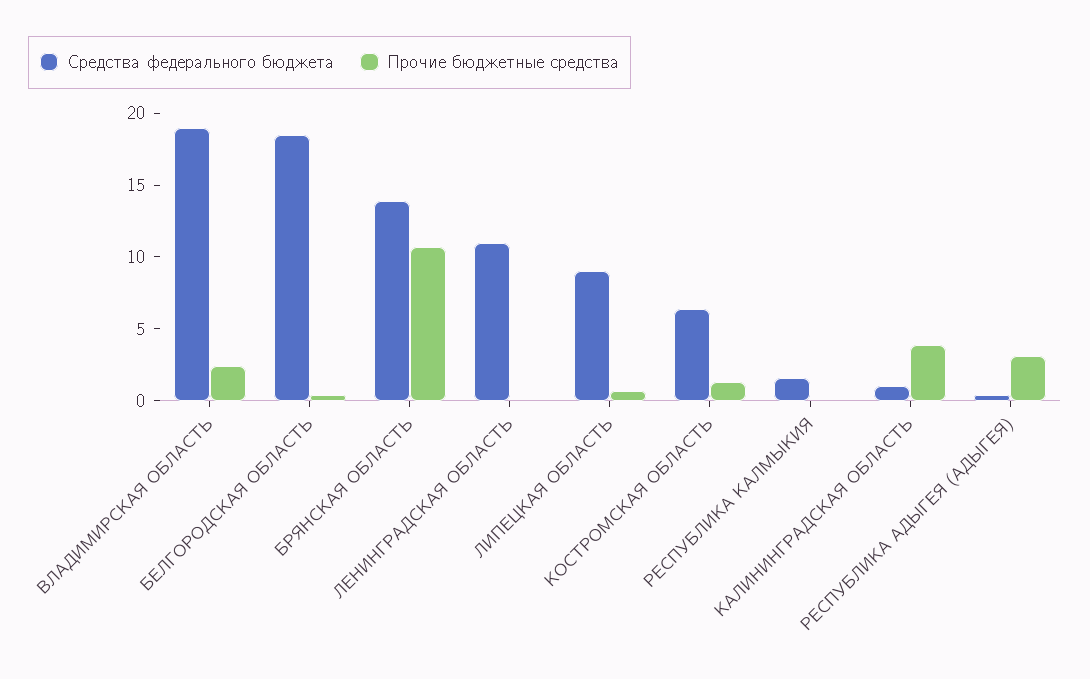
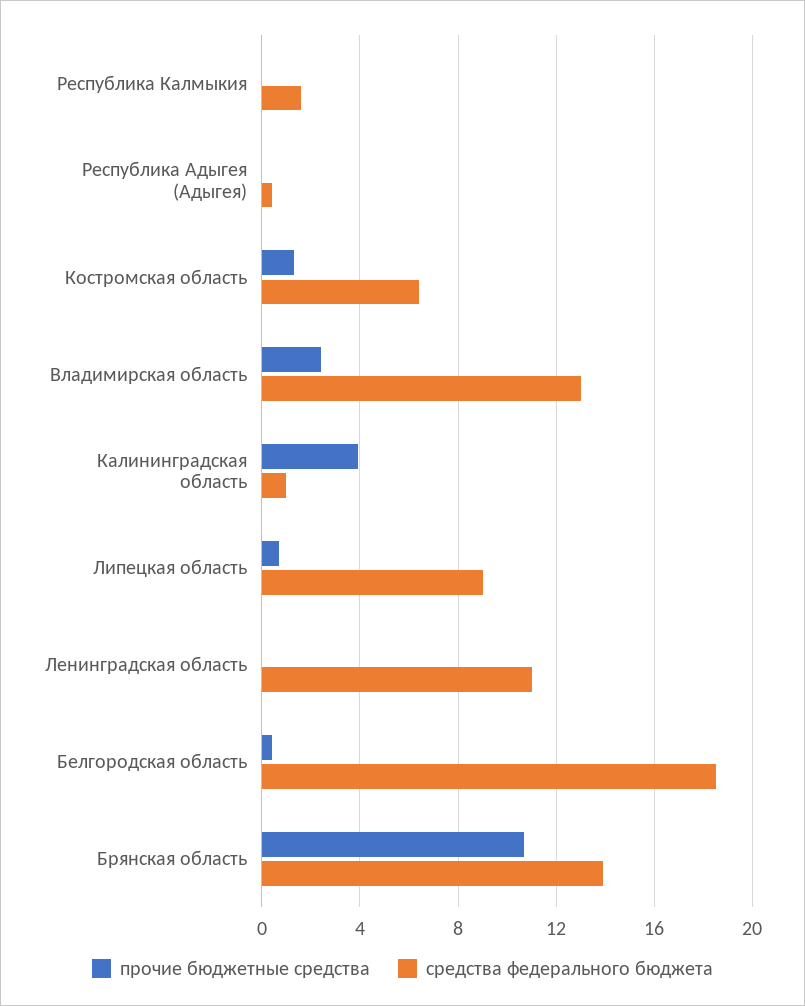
  {
    "Средства федерального бюджета": {
-     "ВЛАДИМИРСКАЯ ОБЛАСТЬ": 19,
+     "ВЛАДИМИРСКАЯ ОБЛАСТЬ": 13,
      "БЕЛГОРОДСКАЯ ОБЛАСТЬ": 18.5,
      "БРЯНСКАЯ ОБЛАСТЬ": 14,
      "ЛЕНИНГРАДСКАЯ ОБЛАСТЬ": 11,
      "ЛИПЕЦКАЯ ОБЛАСТЬ": 9,
      "КОСТРОМСКАЯ ОБЛАСТЬ": 6.5,
      "РЕСПУБЛИКА КАЛМЫКИЯ": 1.5,
      "КАЛИНИНГРАДСКАЯ ОБЛАСТЬ": 1,
      "РЕСПУБЛИКА АДЫГЕЯ (АДЫГЕЯ)": 0.5
    },
    "Прочие бюджетные средства": {
      "ВЛАДИМИРСКАЯ ОБЛАСТЬ": 2.5,
      "БЕЛГОРОДСКАЯ ОБЛАСТЬ": 0.5,
      "БРЯНСКАЯ ОБЛАСТЬ": 10.5,
      "ЛЕНИНГРАДСКАЯ ОБЛАСТЬ": 0,
      "ЛИПЕЦКАЯ ОБЛАСТЬ": 0.5,
      "КОСТРОМСКАЯ ОБЛАСТЬ": 1.5,
      "РЕСПУБЛИКА КАЛМЫКИЯ": 0,
      "КАЛИНИНГРАДСКАЯ ОБЛАСТЬ": 4,
-     "РЕСПУБЛИКА АДЫГЕЯ (АДЫГЕЯ)": 3
+     "РЕСПУБЛИКА АДЫГЕЯ (АДЫГЕЯ)": 0
    }
  }

